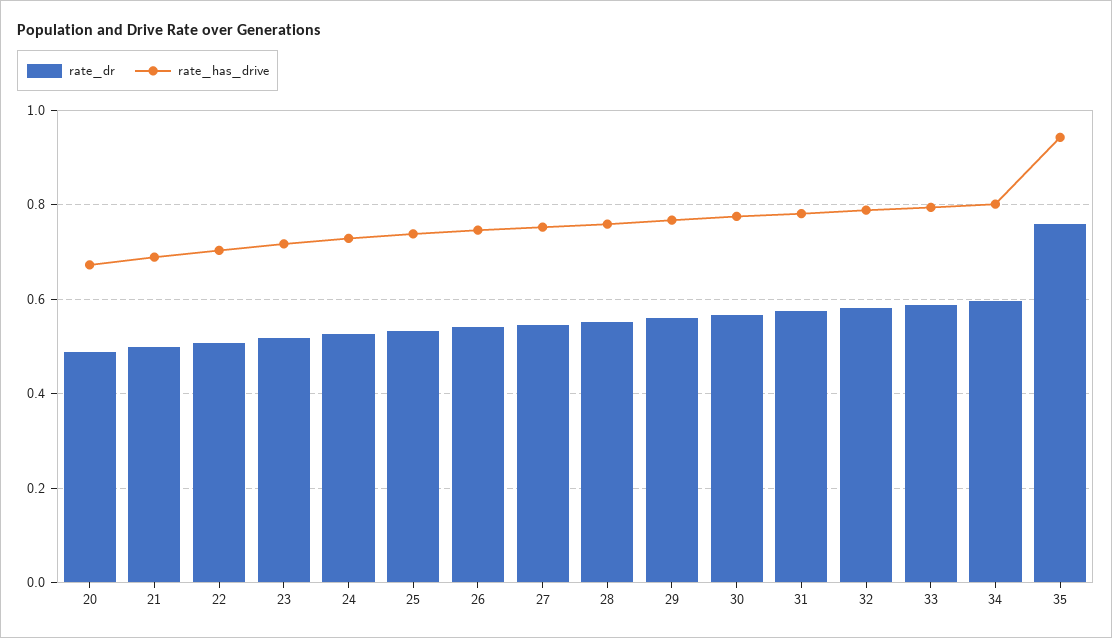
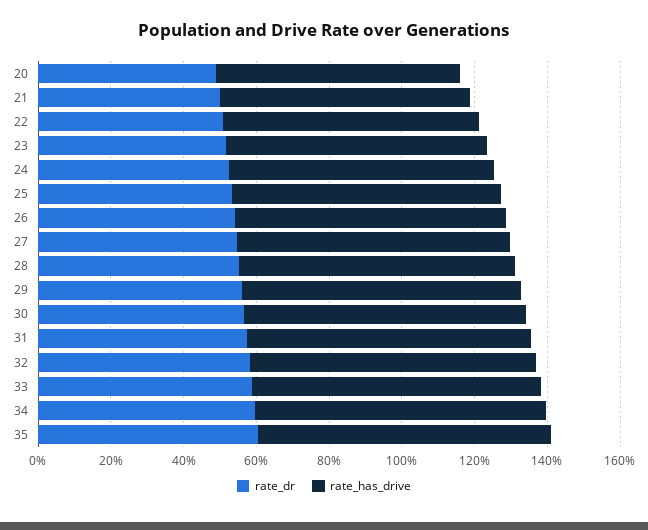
  {
    "rate_dr": {
      "20": 0.48,
      "21": 0.5,
      "22": 0.5,
      "23": 0.52,
      "24": 0.52,
      "25": 0.54,
      "26": 0.54,
      "27": 0.54,
      "28": 0.56,
      "29": 0.56,
      "30": 0.56,
      "31": 0.58,
      "32": 0.58,
      "33": 0.58,
      "34": 0.6,
-     "35": 0.76
+     "35": 0.6
    },
    "rate_has_drive": {
      "20": 0.68,
      "21": 0.68,
      "22": 0.7,
      "23": 0.72,
      "24": 0.72,
      "25": 0.74,
      "26": 0.74,
      "27": 0.76,
      "28": 0.76,
      "29": 0.76,
      "30": 0.78,
      "31": 0.78,
      "32": 0.78,
      "33": 0.8,
      "34": 0.8,
-     "35": 0.94
+     "35": 0.8
    }
  }

